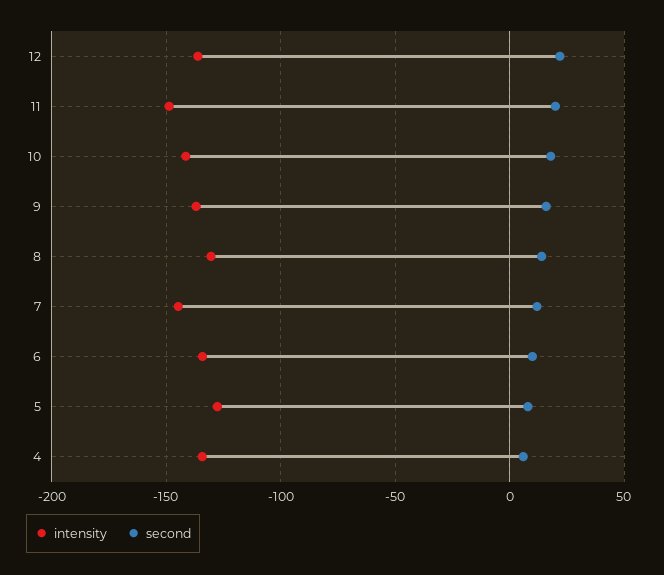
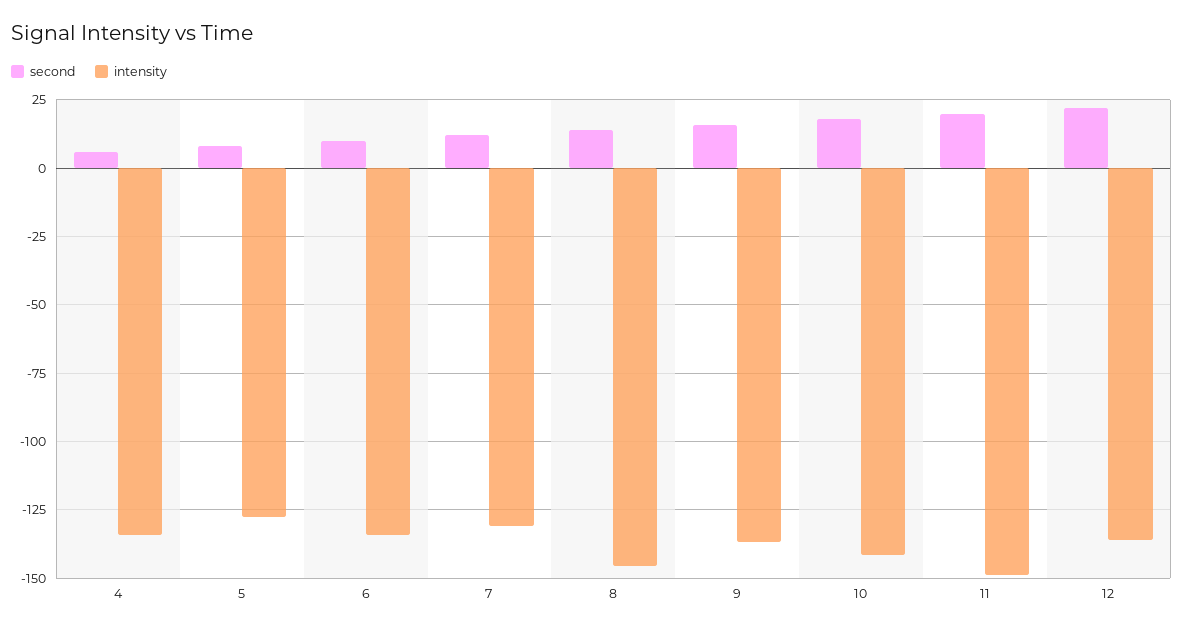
  {
    "intensity": {
      "12": -135,
      "11": -147.5,
      "10": -142.5,
      "9": -137.5,
-     "8": -130,
+     "8": -145,
-     "7": -145,
+     "7": -130,
      "6": -135,
      "5": -127.5,
      "4": -135
    },
    "second": {
      "12": 22.5,
      "11": 20,
      "10": 17.5,
      "9": 15,
      "8": 15,
      "7": 12.5,
      "6": 10,
      "5": 7.5,
      "4": 5
    }
  }

